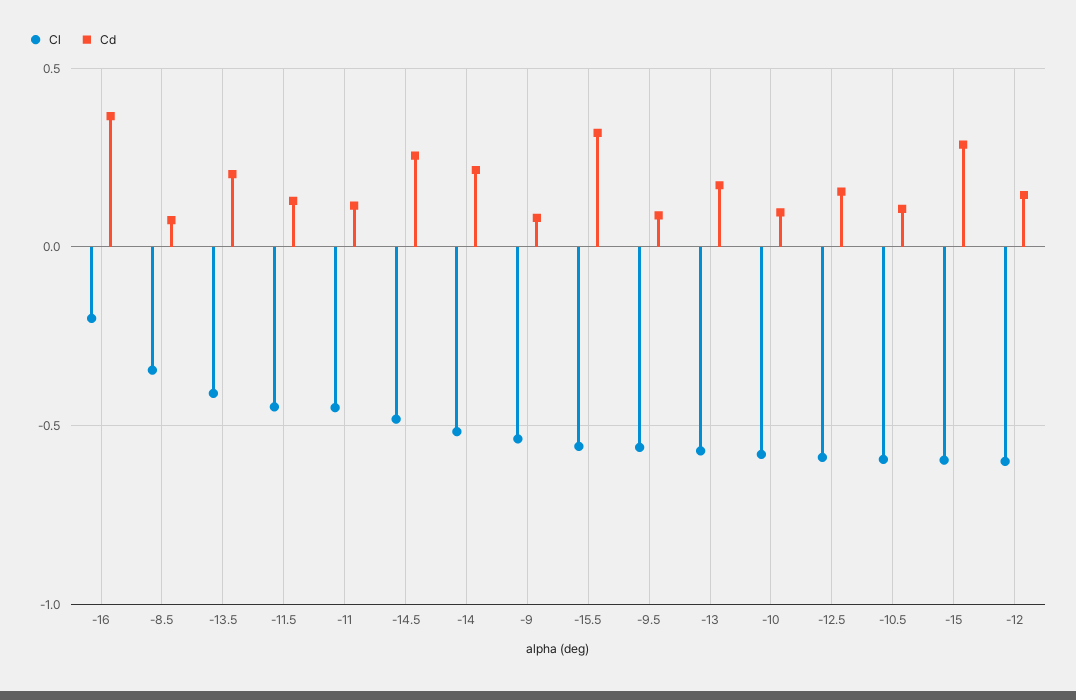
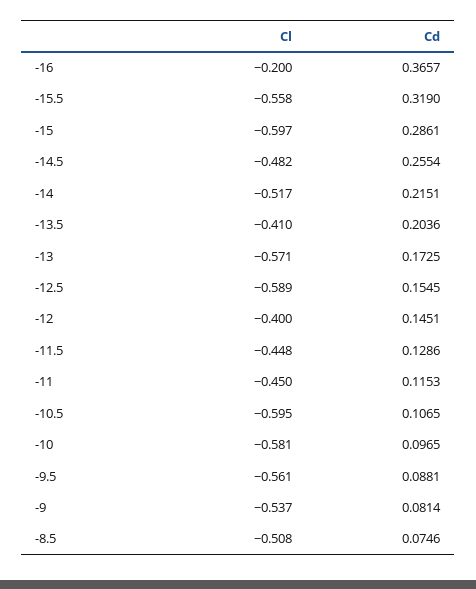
  {
    "Cl": {
      "-16": -0.2,
-     "-8.5": -0.35,
+     "-8.5": -0.508,
      "-13.5": -0.41,
      "-11.5": -0.448,
      "-11": -0.45,
      "-14.5": -0.482,
      "-14": -0.517,
      "-9": -0.537,
      "-15.5": -0.558,
      "-9.5": -0.561,
      "-13": -0.571,
      "-10": -0.581,
      "-12.5": -0.589,
      "-10.5": -0.595,
      "-15": -0.597,
-     "-12": -0.6
+     "-12": -0.4
    },
    "Cd": {
      "-16": 0.3657,
      "-8.5": 0.0746,
      "-13.5": 0.2036,
      "-11.5": 0.1286,
      "-11": 0.1153,
      "-14.5": 0.2554,
      "-14": 0.2151,
      "-9": 0.0814,
      "-15.5": 0.319,
      "-9.5": 0.0881,
      "-13": 0.1725,
      "-10": 0.0965,
      "-12.5": 0.1545,
      "-10.5": 0.1065,
      "-15": 0.2861,
      "-12": 0.1451
    }
  }

